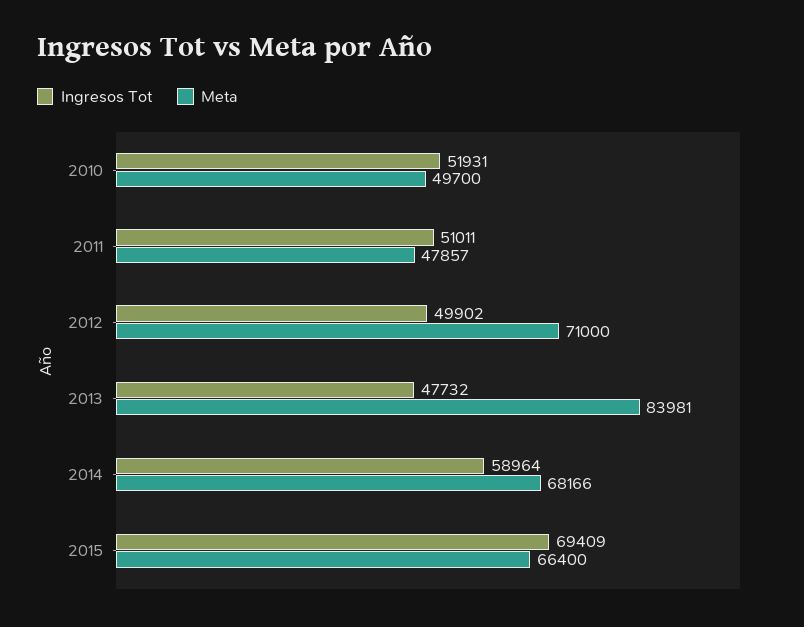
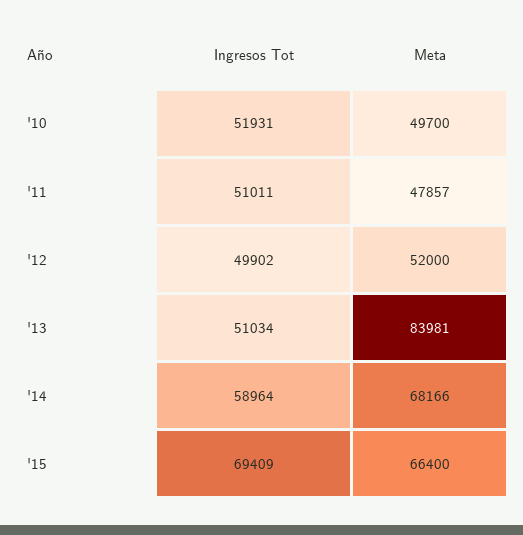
  {
    "Ingresos Tot": {
      "2010": 51931,
      "2011": 51011,
      "2012": 49902,
-     "2013": 47732,
+     "2013": 51034,
      "2014": 58964,
      "2015": 69409
    },
    "Meta": {
      "2010": 49700,
      "2011": 47857,
-     "2012": 71000,
+     "2012": 52000,
      "2013": 83981,
      "2014": 68166,
      "2015": 66400
    }
  }

